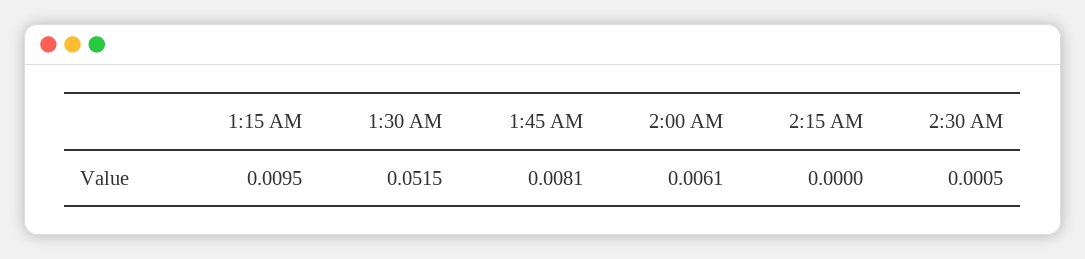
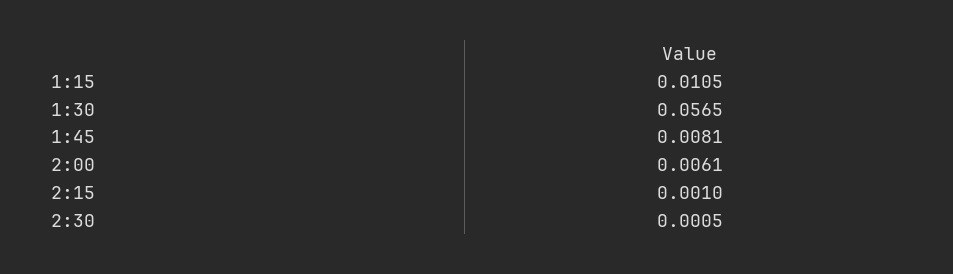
  {
-   "1:15 AM": 0.0095,
+   "1:15 AM": 0.0105,
-   "1:30 AM": 0.0515,
+   "1:30 AM": 0.0565,
    "1:45 AM": 0.0081,
    "2:00 AM": 0.0061,
-   "2:15 AM": 0,
+   "2:15 AM": 0.001,
    "2:30 AM": 0.0005
  }

